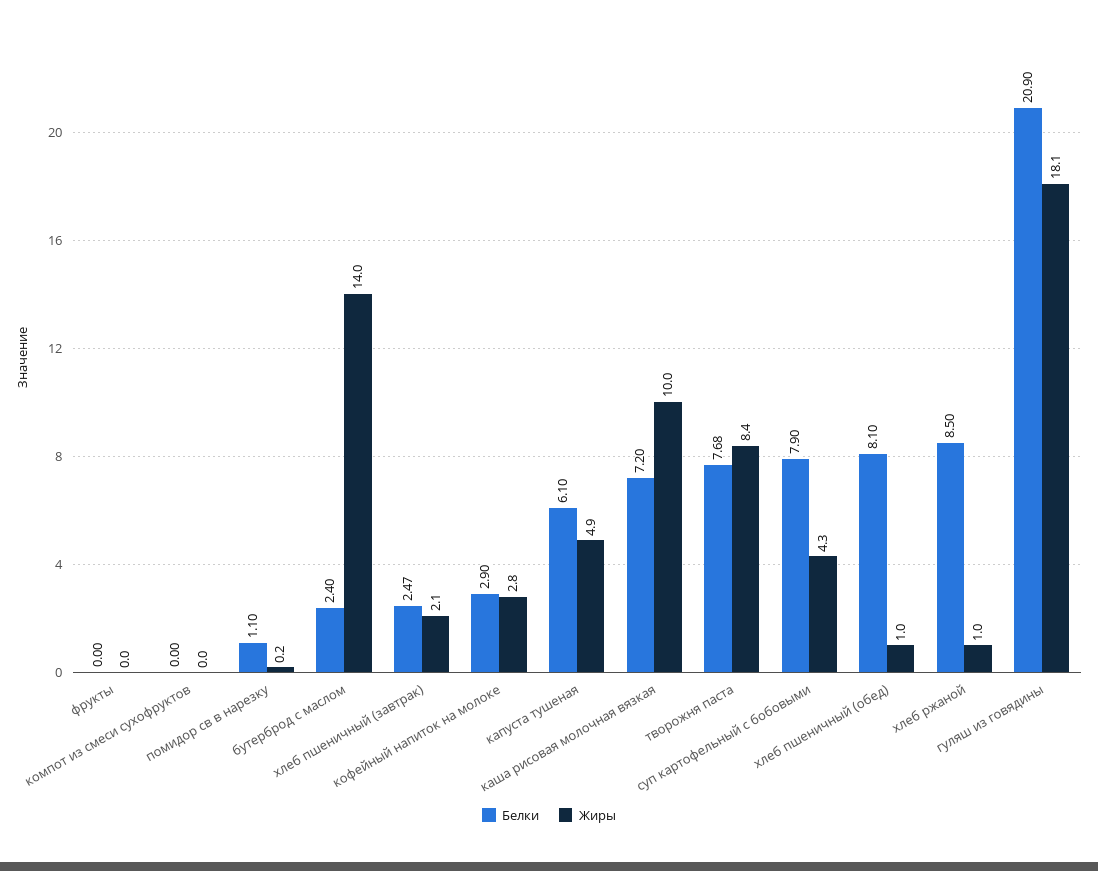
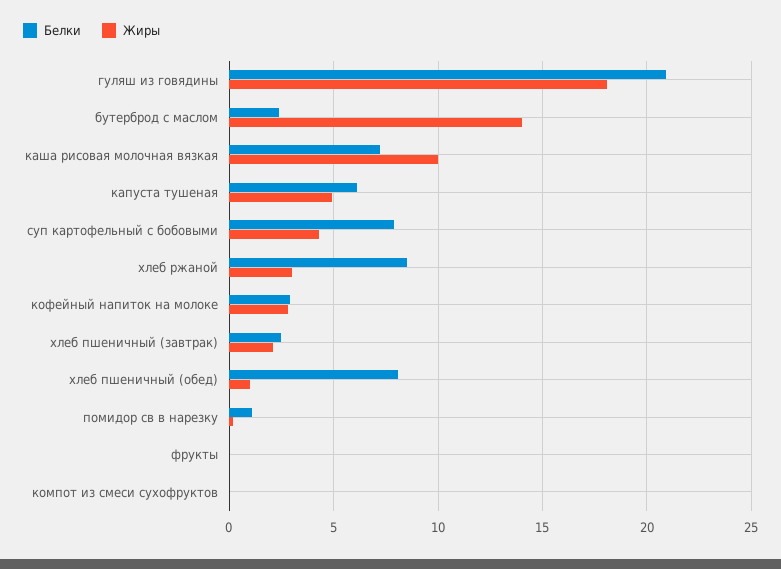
  {
    "Белки": {
      "фрукты": 0,
      "компот из смеси сухофруктов": 0,
      "помидор св в нарезку": 1.1,
      "бутерброд с маслом": 2.4,
      "хлеб пшеничный (завтрак)": 2.47,
      "кофейный напиток на молоке": 2.9,
      "капуста тушеная": 6.1,
      "каша рисовая молочная вязкая": 7.2,
-     "творожня паста": 7.68,
      "суп картофельный с бобовыми": 7.9,
      "хлеб пшеничный (обед)": 8.1,
      "хлеб ржаной": 8.5,
      "гуляш из говядины": 20.9
    },
    "Жиры": {
      "фрукты": 0,
      "компот из смеси сухофруктов": 0,
      "помидор св в нарезку": 0.2,
      "бутерброд с маслом": 14,
      "хлеб пшеничный (завтрак)": 2.1,
      "кофейный напиток на молоке": 2.8,
      "капуста тушеная": 4.9,
      "каша рисовая молочная вязкая": 10,
-     "творожня паста": 8.4,
      "суп картофельный с бобовыми": 4.3,
      "хлеб пшеничный (обед)": 1,
-     "хлеб ржаной": 1,
+     "хлеб ржаной": 3,
      "гуляш из говядины": 18.1
    }
  }

